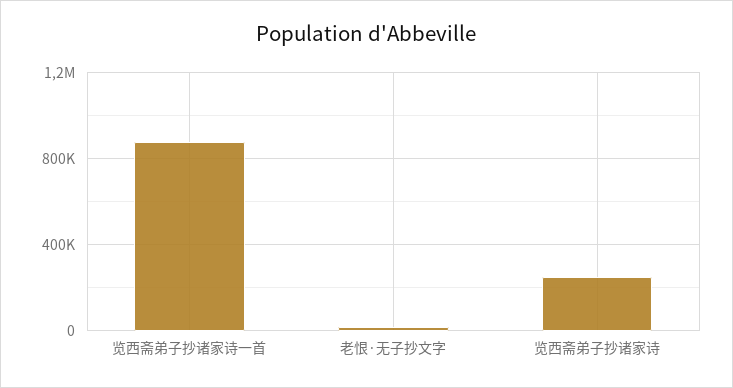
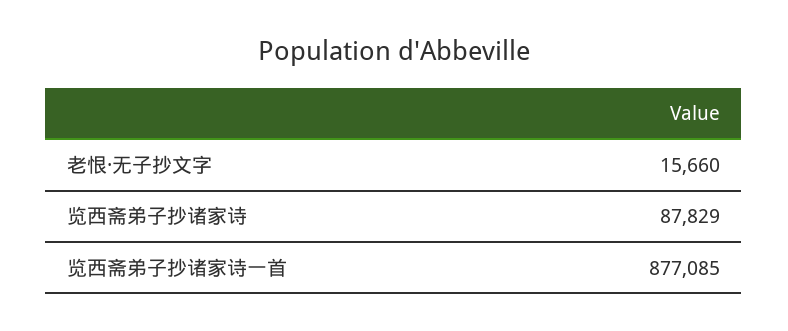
  {
    "览西斋弟子抄诸家诗一首": 877085,
    "老恨·无子抄文字": 15660,
-   "览西斋弟子抄诸家诗": 250000
+   "览西斋弟子抄诸家诗": 87829
  }

